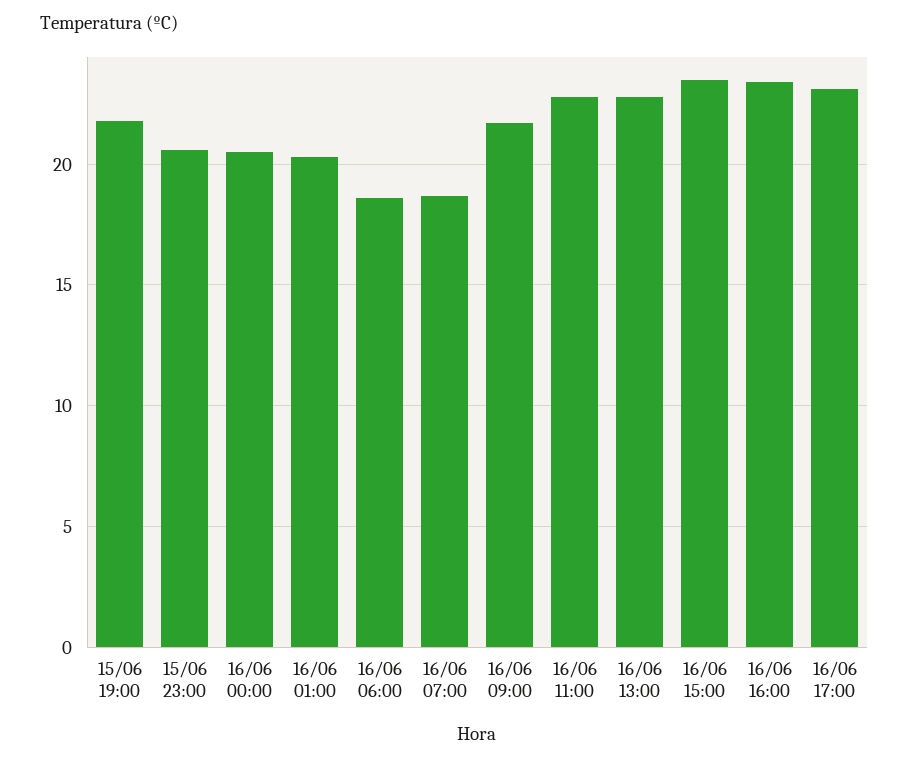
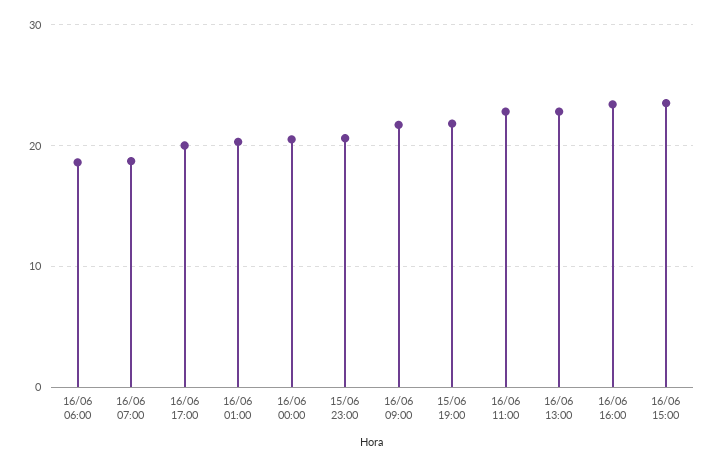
  {
    "15/06 19:00": 22,
    "15/06 23:00": 20.5,
    "16/06 00:00": 20.5,
    "16/06 01:00": 20.5,
    "16/06 06:00": 18.5,
    "16/06 07:00": 18.5,
    "16/06 09:00": 21.5,
    "16/06 11:00": 23,
    "16/06 13:00": 23,
    "16/06 15:00": 23.5,
    "16/06 16:00": 23.5,
-   "16/06 17:00": 23
+   "16/06 17:00": 20
  }

